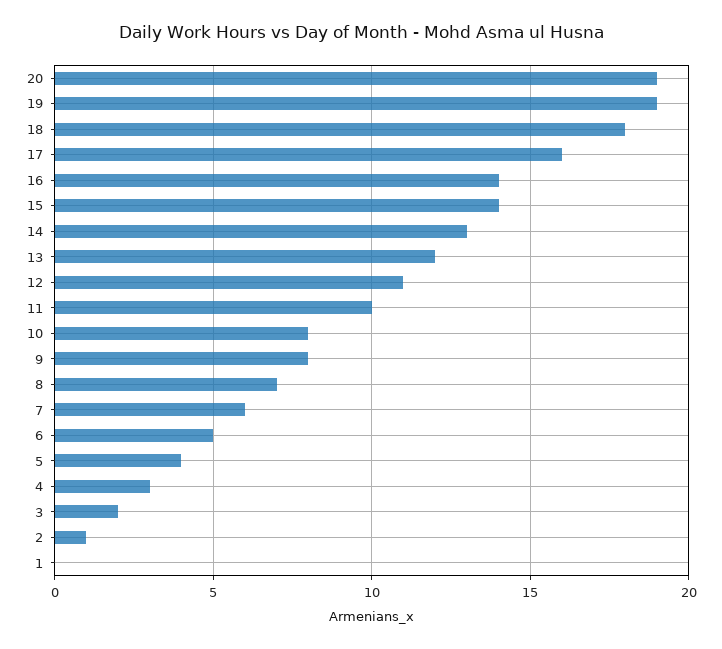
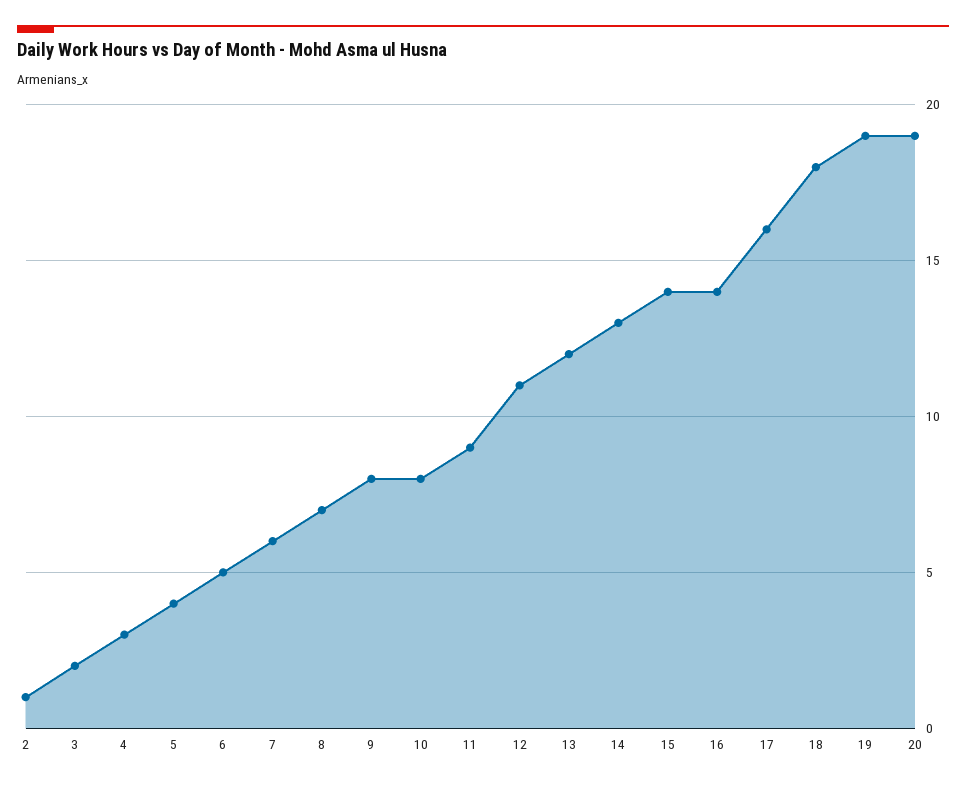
  {
    "20": 19,
    "19": 19,
    "18": 18,
    "17": 16,
    "16": 14,
    "15": 14,
    "14": 13,
    "13": 12,
    "12": 11,
-   "11": 10,
+   "11": 9,
    "10": 8,
    "9": 8,
    "8": 7,
    "7": 6,
    "6": 5,
    "5": 4,
    "4": 3,
    "3": 2,
-   "2": 1,
+   "2": 1
-   "1": 0
  }

